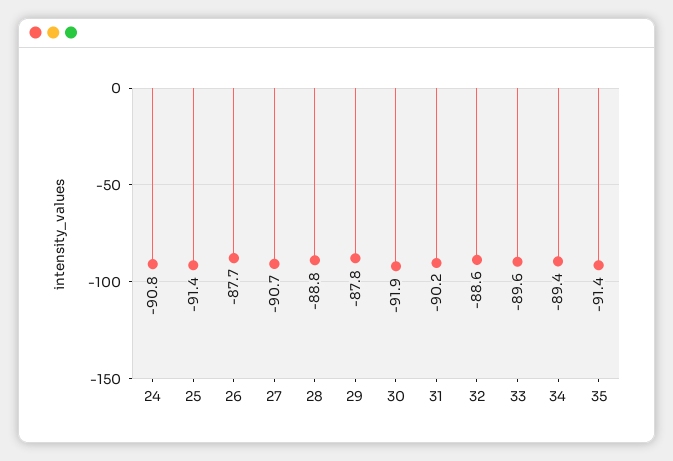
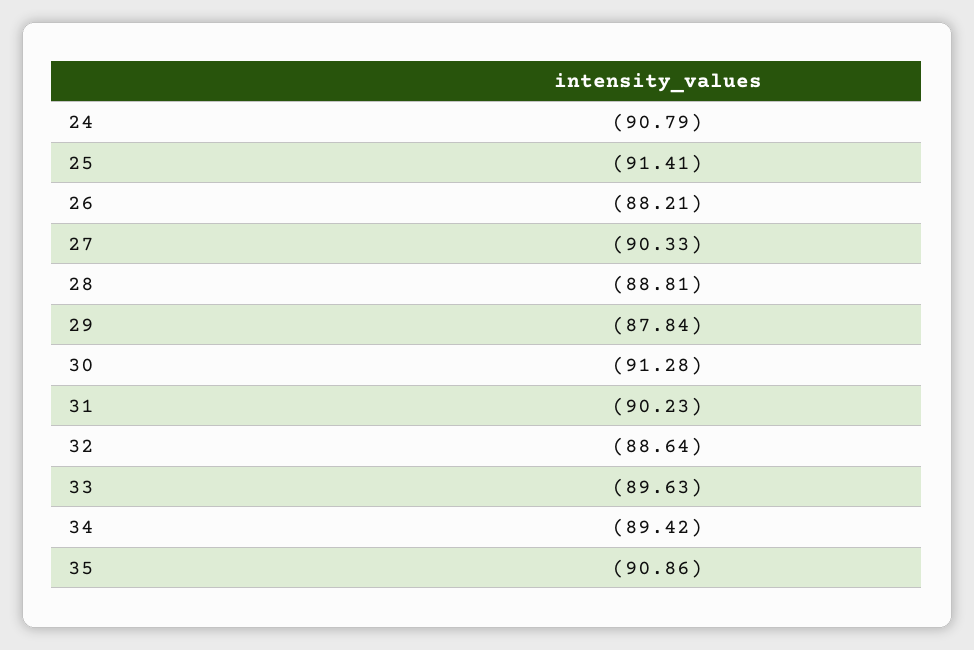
  {
    "24": -90.79,
    "25": -91.41,
-   "26": -87.7,
+   "26": -88.21,
-   "27": -90.7,
+   "27": -90.33,
    "28": -88.81,
    "29": -87.84,
-   "30": -91.9,
+   "30": -91.28,
    "31": -90.23,
    "32": -88.64,
    "33": -89.63,
    "34": -89.42,
-   "35": -91.4
+   "35": -90.86
  }

